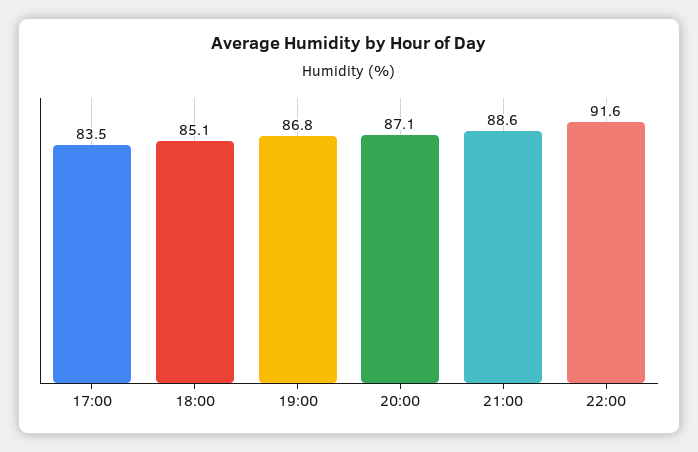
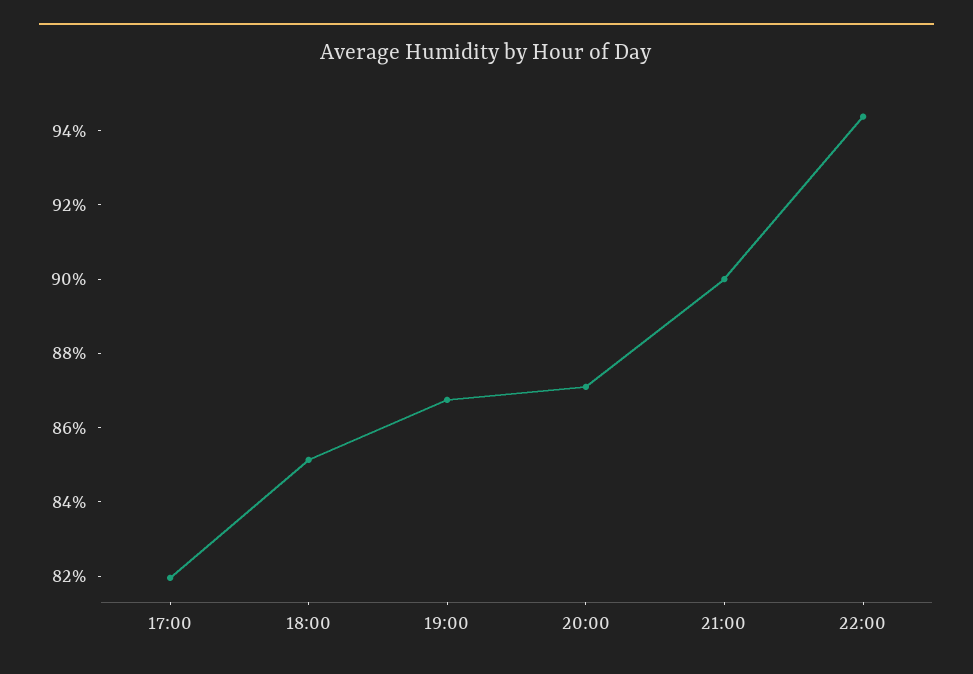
  {
-   "17:00": 83.5,
+   "17:00": 82,
    "18:00": 85.1,
    "19:00": 86.8,
    "20:00": 87.1,
-   "21:00": 88.6,
+   "21:00": 90,
-   "22:00": 91.6
+   "22:00": 94.5
  }

